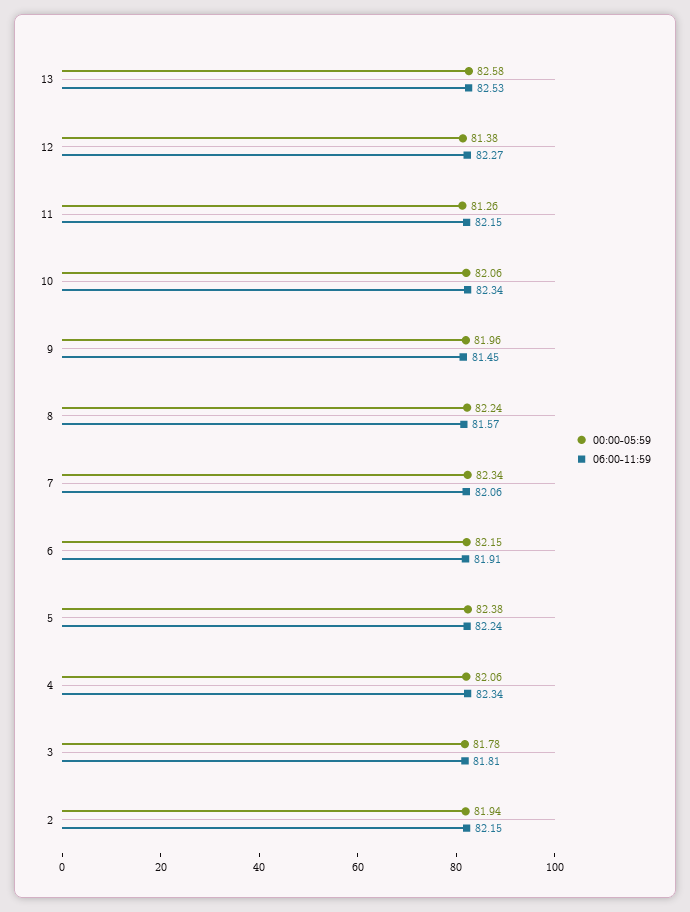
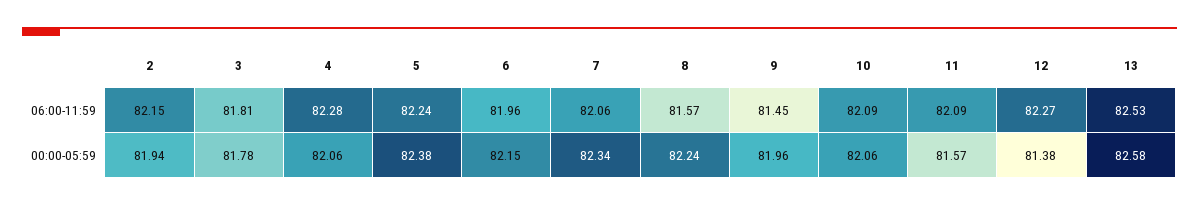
  {
    "00:00-05:59": {
      "13": 82.58,
      "12": 81.38,
-     "11": 81.26,
+     "11": 81.57,
      "10": 82.06,
      "9": 81.96,
      "8": 82.24,
      "7": 82.34,
      "6": 82.15,
      "5": 82.38,
      "4": 82.06,
      "3": 81.78,
      "2": 81.94
    },
    "06:00-11:59": {
      "13": 82.53,
      "12": 82.27,
-     "11": 82.15,
+     "11": 82.09,
-     "10": 82.34,
+     "10": 82.09,
      "9": 81.45,
      "8": 81.57,
      "7": 82.06,
-     "6": 81.91,
+     "6": 81.96,
      "5": 82.24,
-     "4": 82.34,
+     "4": 82.28,
      "3": 81.81,
      "2": 82.15
    }
  }

